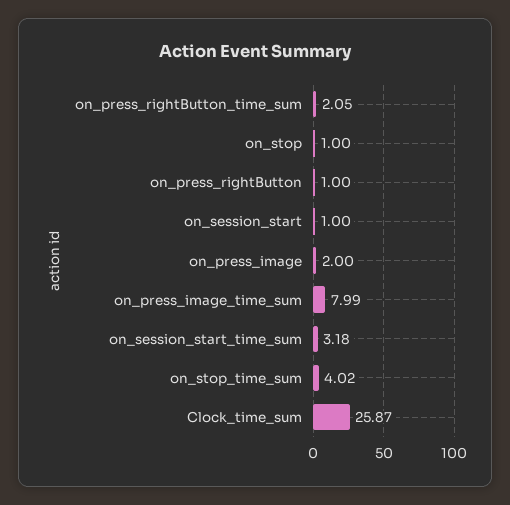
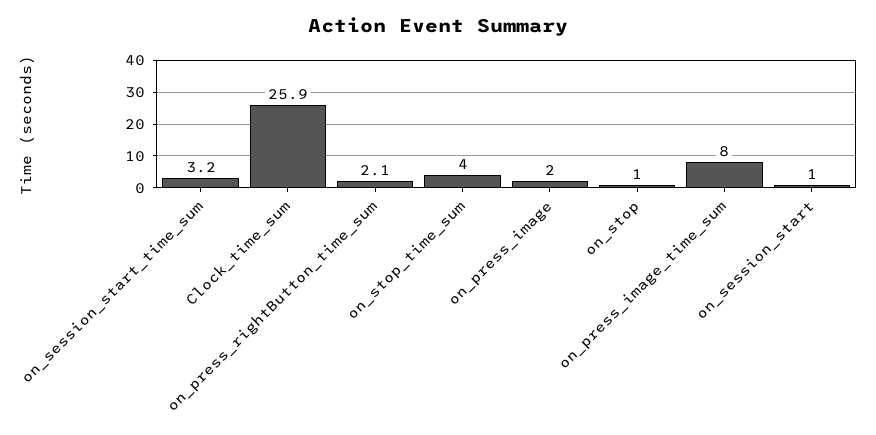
  {
    "on_press_rightButton_time_sum": 2.05,
    "on_stop": 1,
-   "on_press_rightButton": 1,
    "on_session_start": 1,
    "on_press_image": 2,
    "on_press_image_time_sum": 7.99,
    "on_session_start_time_sum": 3.18,
    "on_stop_time_sum": 4.02,
    "Clock_time_sum": 25.87
  }

